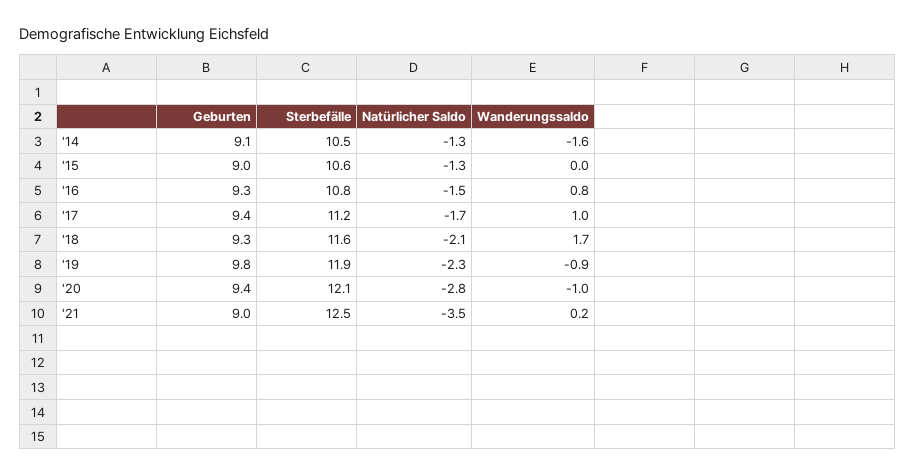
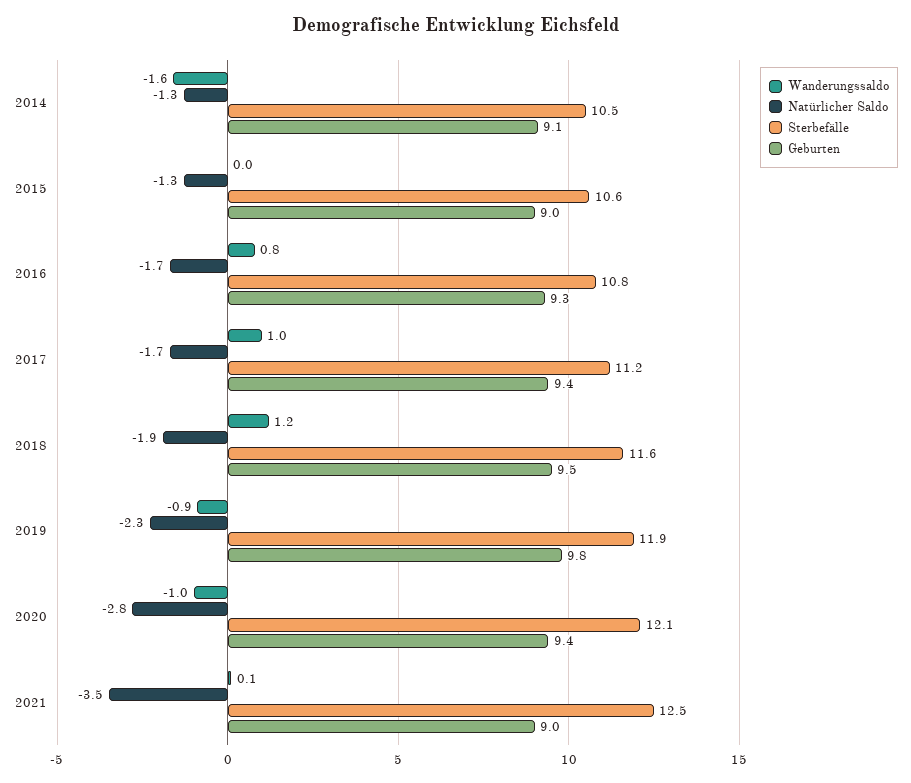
  {
    "Geburten": {
      "'14": 9.1,
      "'15": 9,
      "'16": 9.3,
      "'17": 9.4,
-     "'18": 9.3,
+     "'18": 9.5,
      "'19": 9.8,
      "'20": 9.4,
      "'21": 9
    },
    "Sterbefälle": {
      "'14": 10.5,
      "'15": 10.6,
      "'16": 10.8,
      "'17": 11.2,
      "'18": 11.6,
      "'19": 11.9,
      "'20": 12.1,
      "'21": 12.5
    },
    "Natürlicher Saldo": {
      "'14": -1.3,
      "'15": -1.3,
-     "'16": -1.5,
+     "'16": -1.7,
      "'17": -1.7,
-     "'18": -2.1,
+     "'18": -1.9,
      "'19": -2.3,
      "'20": -2.8,
      "'21": -3.5
    },
    "Wanderungssaldo": {
      "'14": -1.6,
      "'15": 0,
      "'16": 0.8,
      "'17": 1,
-     "'18": 1.7,
+     "'18": 1.2,
      "'19": -0.9,
      "'20": -1,
-     "'21": 0.2
+     "'21": 0.1
    }
  }

